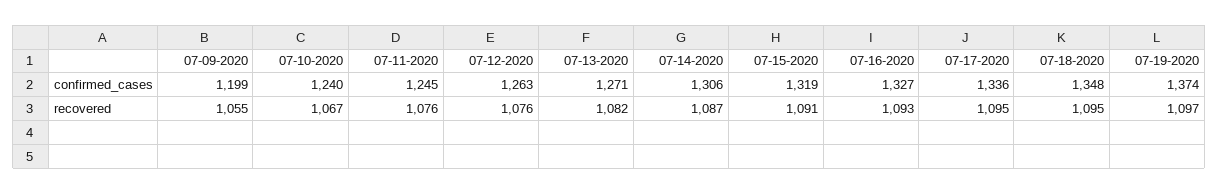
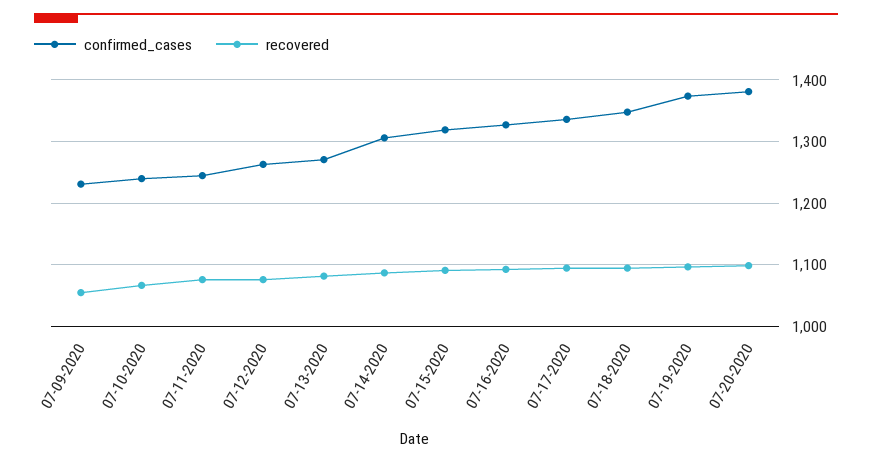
  {
    "confirmed_cases": {
-     "07-09-2020": 1199,
+     "07-09-2020": 1230,
      "07-10-2020": 1240,
      "07-11-2020": 1245,
      "07-12-2020": 1263,
      "07-13-2020": 1271,
      "07-14-2020": 1306,
      "07-15-2020": 1319,
      "07-16-2020": 1327,
      "07-17-2020": 1336,
      "07-18-2020": 1348,
-     "07-19-2020": 1374
+     "07-19-2020": 1374,
+     "07-20-2020": 1380
    },
    "recovered": {
      "07-09-2020": 1055,
      "07-10-2020": 1067,
      "07-11-2020": 1076,
      "07-12-2020": 1076,
      "07-13-2020": 1082,
      "07-14-2020": 1087,
      "07-15-2020": 1091,
      "07-16-2020": 1093,
      "07-17-2020": 1095,
      "07-18-2020": 1095,
-     "07-19-2020": 1097
+     "07-19-2020": 1097,
+     "07-20-2020": 1100
    }
  }

